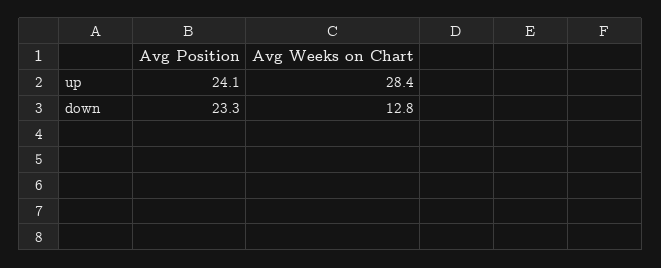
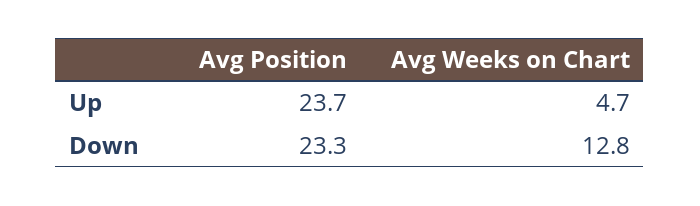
  {
    "Avg Position": {
-     "up": 24.1,
+     "up": 23.7,
      "down": 23.3
    },
    "Avg Weeks on Chart": {
-     "up": 28.4,
+     "up": 4.7,
      "down": 12.8
    }
  }

